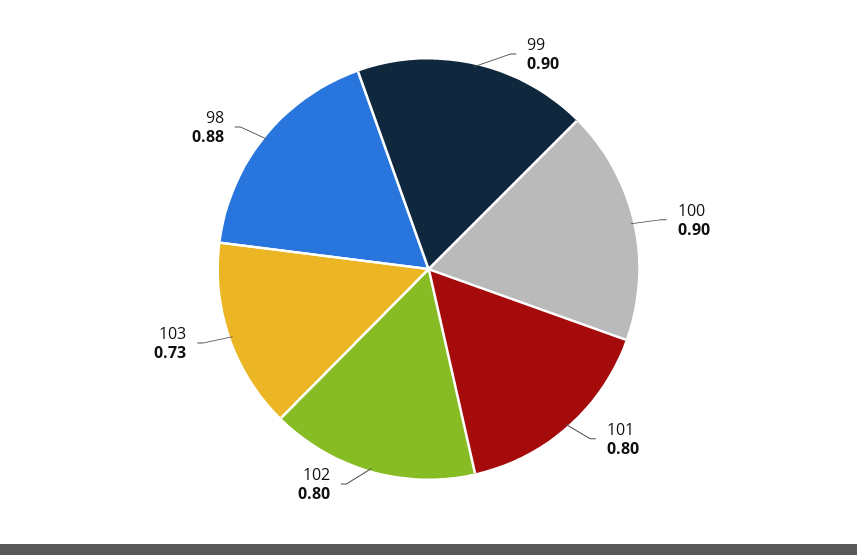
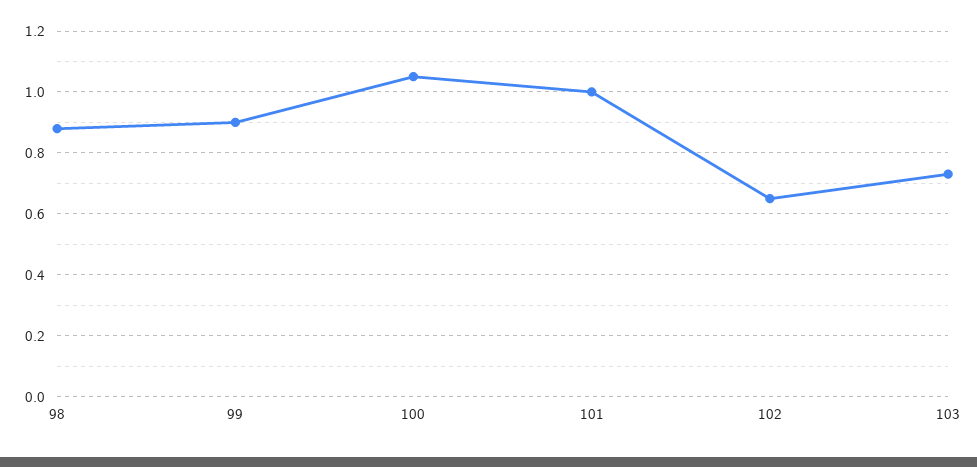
  {
    "99": 0.9,
-   "100": 0.9,
+   "100": 1.05,
-   "101": 0.8,
+   "101": 1,
-   "102": 0.8,
+   "102": 0.65,
    "103": 0.73,
    "98": 0.88
  }

